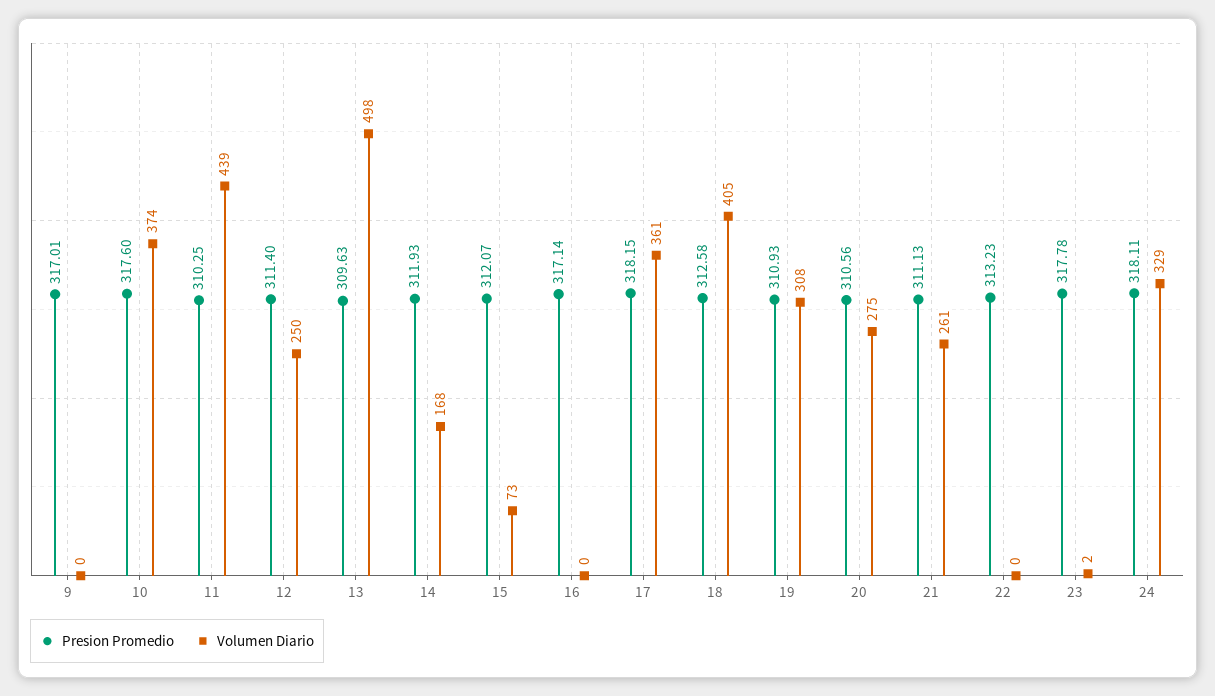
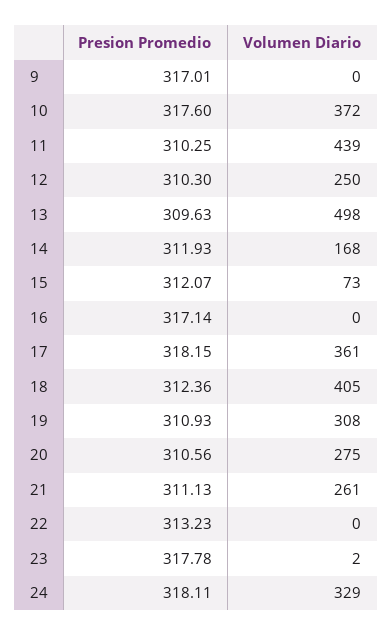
  {
    "Presion Promedio": {
      "9": 317.01,
      "10": 317.6,
      "11": 310.25,
-     "12": 311.4,
+     "12": 310.3,
      "13": 309.63,
      "14": 311.93,
      "15": 312.07,
      "16": 317.14,
      "17": 318.15,
-     "18": 312.58,
+     "18": 312.36,
      "19": 310.93,
      "20": 310.56,
      "21": 311.13,
      "22": 313.23,
      "23": 317.78,
      "24": 318.11
    },
    "Volumen Diario": {
      "9": 0,
-     "10": 374,
+     "10": 372,
      "11": 439,
      "12": 250,
      "13": 498,
      "14": 168,
      "15": 73,
      "16": 0,
      "17": 361,
      "18": 405,
      "19": 308,
      "20": 275,
      "21": 261,
      "22": 0,
      "23": 2,
      "24": 329
    }
  }

